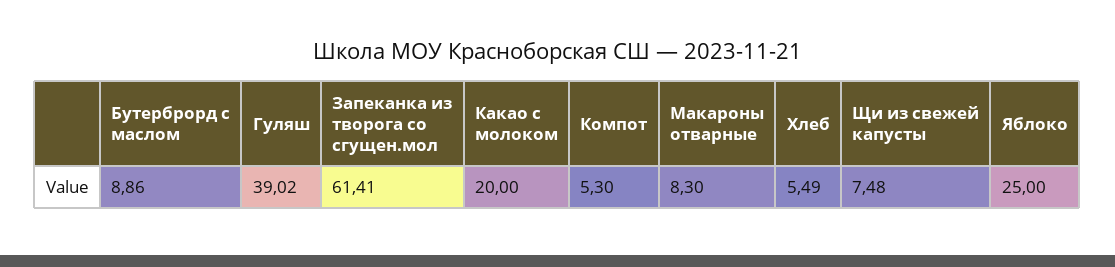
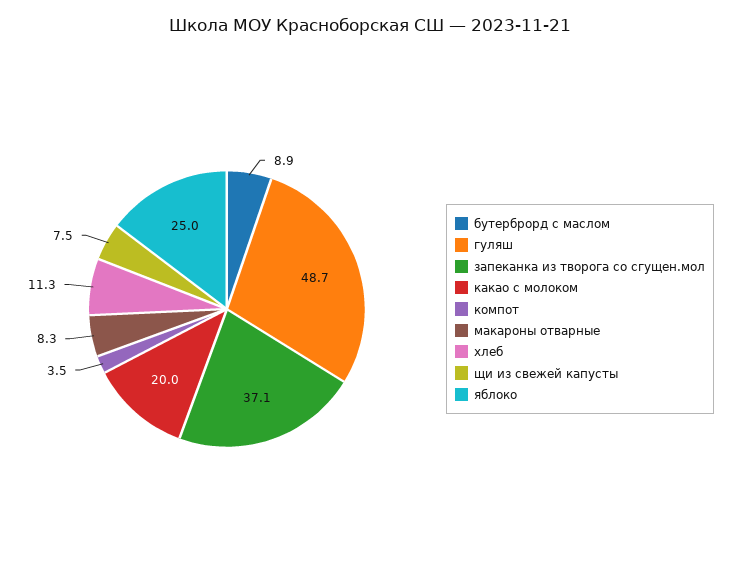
  {
    "Бутерброрд с маслом": 8.86,
-   "Гуляш": 39.02,
+   "Гуляш": 48.7,
-   "Запеканка из творога со сгущен.мол": 61.41,
+   "Запеканка из творога со сгущен.мол": 37.1,
    "Какао с молоком": 20,
-   "Компот": 5.3,
+   "Компот": 3.5,
    "Макароны отварные": 8.3,
-   "Хлеб": 5.49,
+   "Хлеб": 11.3,
    "Щи из свежей капусты": 7.48,
    "Яблоко": 25
  }

